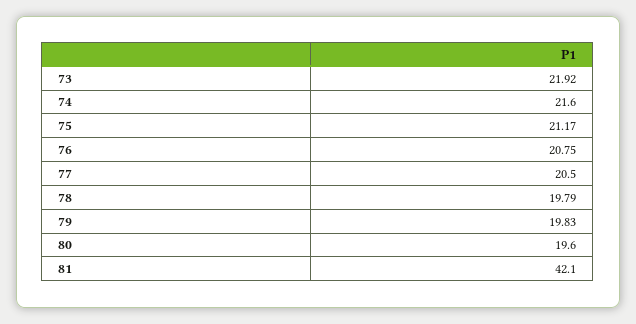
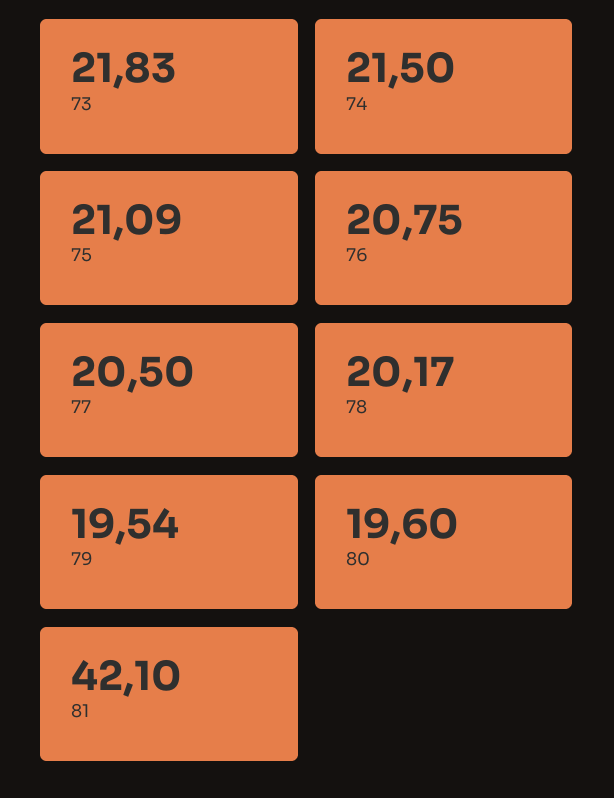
  {
-   "73": 21.92,
+   "73": 21.83,
-   "74": 21.6,
+   "74": 21.5,
-   "75": 21.17,
+   "75": 21.09,
    "76": 20.75,
    "77": 20.5,
-   "78": 19.79,
+   "78": 20.17,
-   "79": 19.83,
+   "79": 19.54,
    "80": 19.6,
    "81": 42.1
  }

